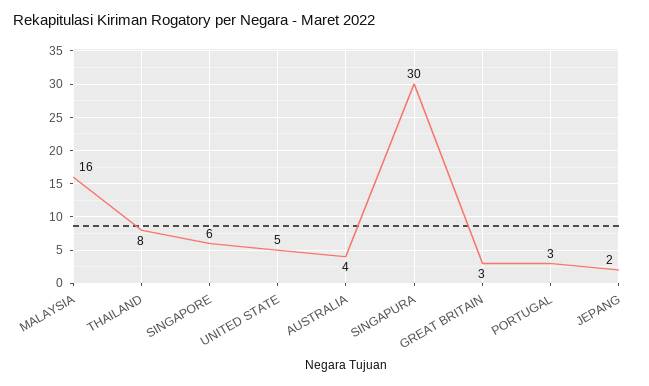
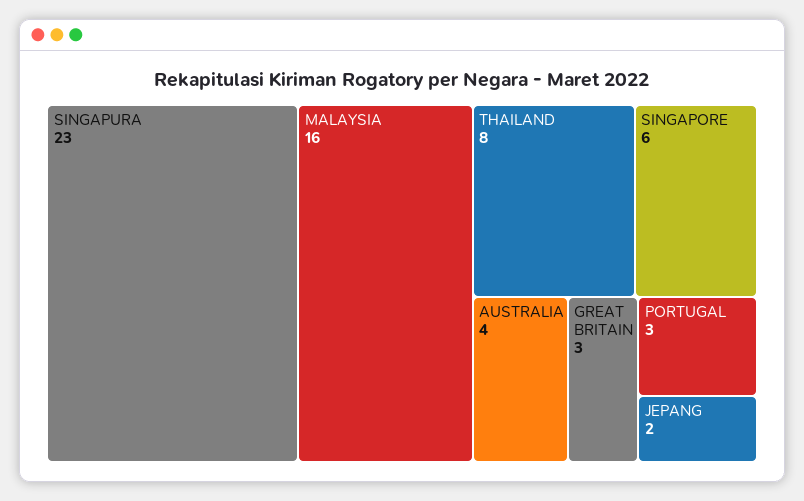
  {
    "MALAYSIA": 16,
    "THAILAND": 8,
    "SINGAPORE": 6,
-   "UNITED STATE": 5,
    "AUSTRALIA": 4,
-   "SINGAPURA": 30,
+   "SINGAPURA": 23,
    "GREAT BRITAIN": 3,
    "PORTUGAL": 3,
    "JEPANG": 2
  }

